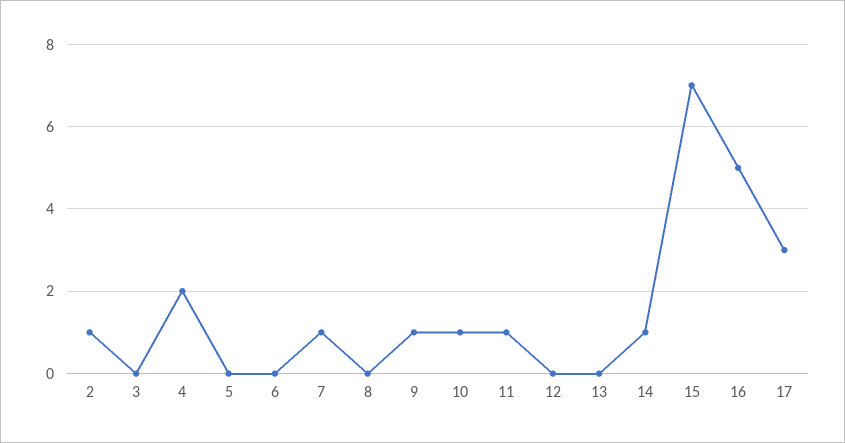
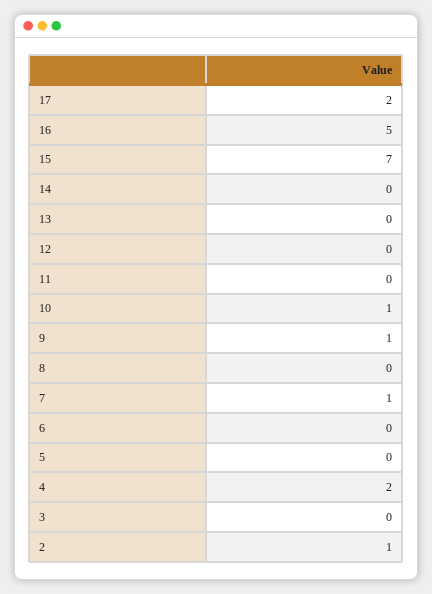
  {
    "2": 1,
    "3": 0,
    "4": 2,
    "5": 0,
    "6": 0,
    "7": 1,
    "8": 0,
    "9": 1,
    "10": 1,
-   "11": 1,
+   "11": 0,
    "12": 0,
    "13": 0,
-   "14": 1,
+   "14": 0,
    "15": 7,
    "16": 5,
-   "17": 3
+   "17": 2
  }

